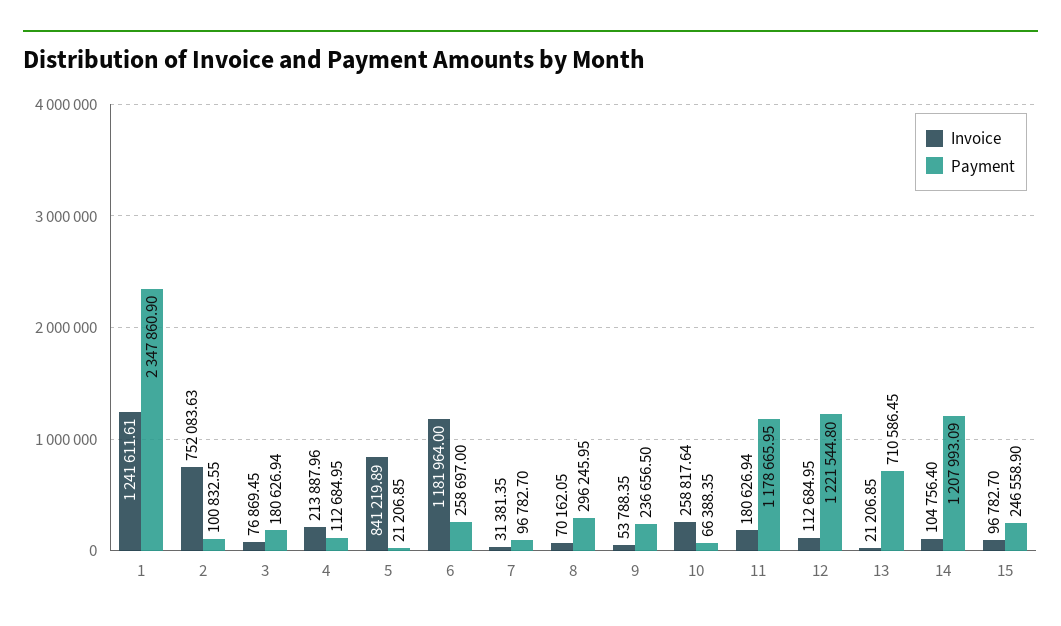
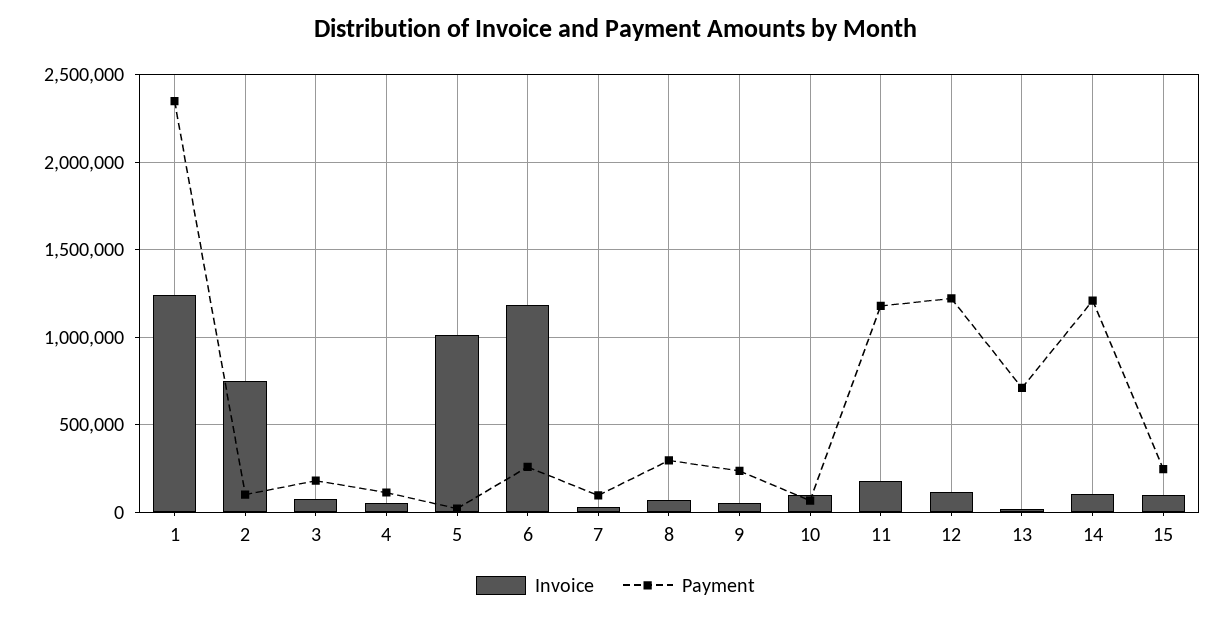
  {
    "Invoice": {
      "1": 1241611.61,
      "2": 752083.63,
      "3": 76869.45,
-     "4": 213887.96,
+     "4": 50000,
-     "5": 841219.89,
+     "5": 1000000,
      "6": 1181964,
      "7": 31381.35,
      "8": 70162.05,
      "9": 53788.35,
-     "10": 258817.64,
+     "10": 100000,
      "11": 180626.94,
      "12": 112684.95,
      "13": 21206.85,
      "14": 104756.4,
      "15": 96782.7
    },
    "Payment": {
      "1": 2347860.9,
      "2": 100832.55,
      "3": 180626.94,
      "4": 112684.95,
      "5": 21206.85,
      "6": 258697,
      "7": 96782.7,
      "8": 296245.95,
      "9": 236656.5,
      "10": 66388.35,
      "11": 1178665.95,
      "12": 1221544.8,
      "13": 710586.45,
      "14": 1207993.09,
      "15": 246558.9
    }
  }

